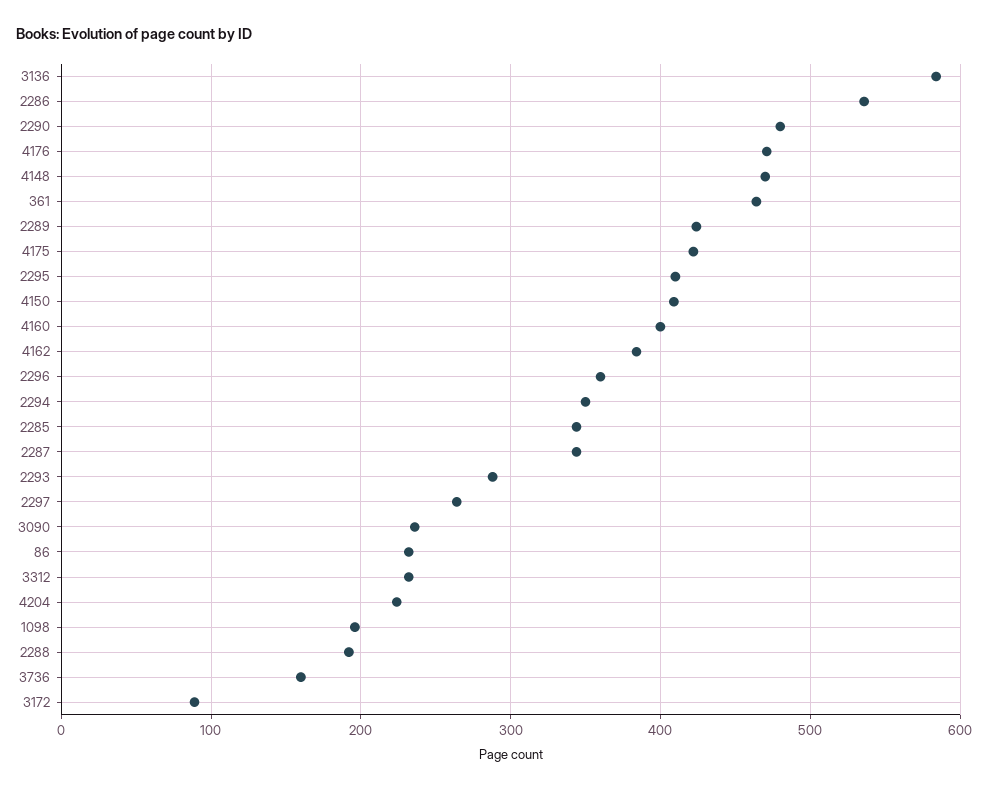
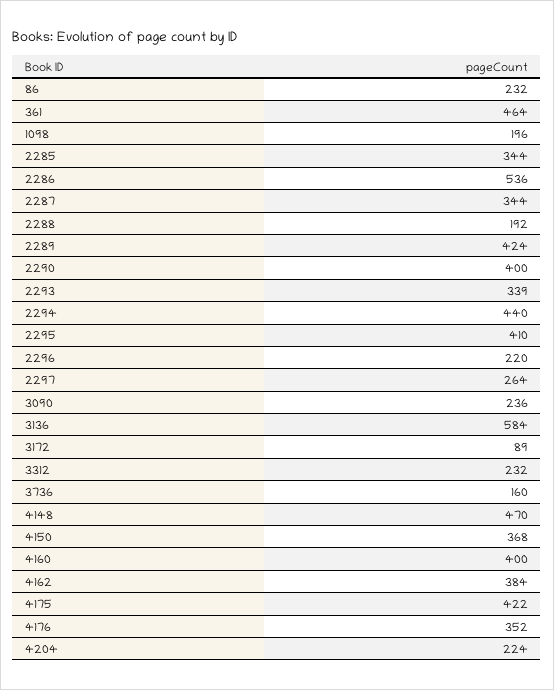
  {
    "3136": 584,
    "2286": 536,
-   "2290": 480,
+   "2290": 400,
-   "4176": 470,
+   "4176": 352,
    "4148": 470,
    "361": 464,
    "2289": 424,
    "4175": 422,
    "2295": 410,
-   "4150": 410,
+   "4150": 368,
    "4160": 400,
    "4162": 384,
-   "2296": 360,
+   "2296": 220,
-   "2294": 350,
+   "2294": 440,
    "2285": 344,
    "2287": 344,
-   "2293": 290,
+   "2293": 339,
    "2297": 264,
    "3090": 236,
    "86": 232,
    "3312": 232,
    "4204": 224,
    "1098": 196,
    "2288": 192,
    "3736": 160,
    "3172": 89
  }

